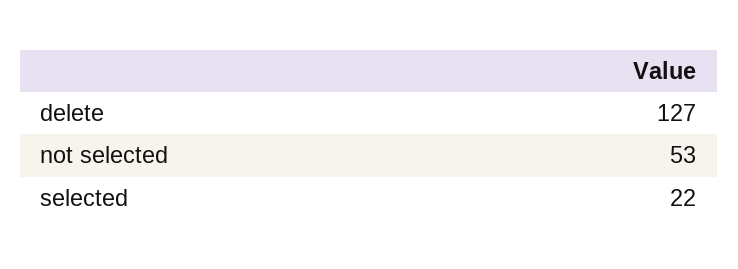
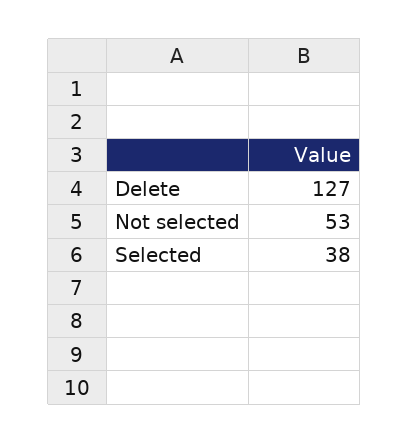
  {
    "delete": 127,
    "not selected": 53,
-   "selected": 22
+   "selected": 38
  }

